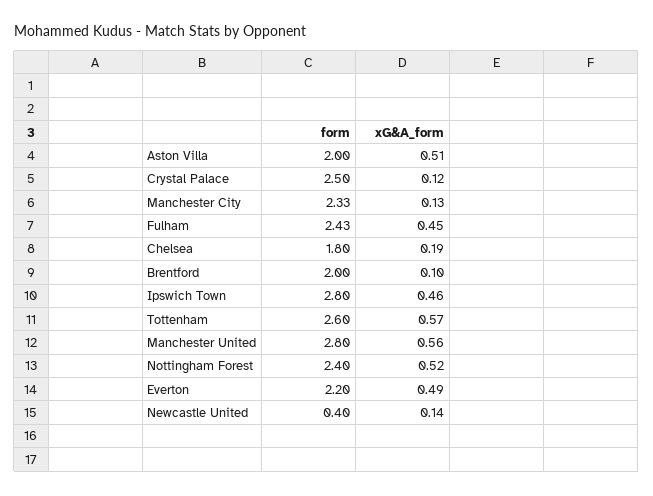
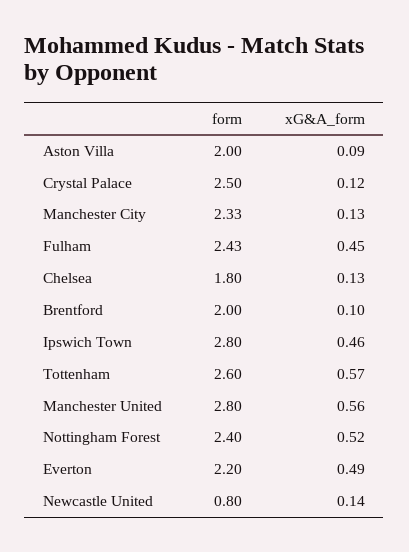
  {
    "form": {
      "Aston Villa": 2,
      "Crystal Palace": 2.5,
      "Manchester City": 2.33,
      "Fulham": 2.43,
      "Chelsea": 1.8,
      "Brentford": 2,
      "Ipswich Town": 2.8,
      "Tottenham": 2.6,
      "Manchester United": 2.8,
      "Nottingham Forest": 2.4,
      "Everton": 2.2,
-     "Newcastle United": 0.4
+     "Newcastle United": 0.8
    },
    "xG&A_form": {
-     "Aston Villa": 0.51,
+     "Aston Villa": 0.09,
      "Crystal Palace": 0.12,
      "Manchester City": 0.13,
      "Fulham": 0.45,
-     "Chelsea": 0.19,
+     "Chelsea": 0.13,
      "Brentford": 0.1,
      "Ipswich Town": 0.46,
      "Tottenham": 0.57,
      "Manchester United": 0.56,
      "Nottingham Forest": 0.52,
      "Everton": 0.49,
      "Newcastle United": 0.14
    }
  }

